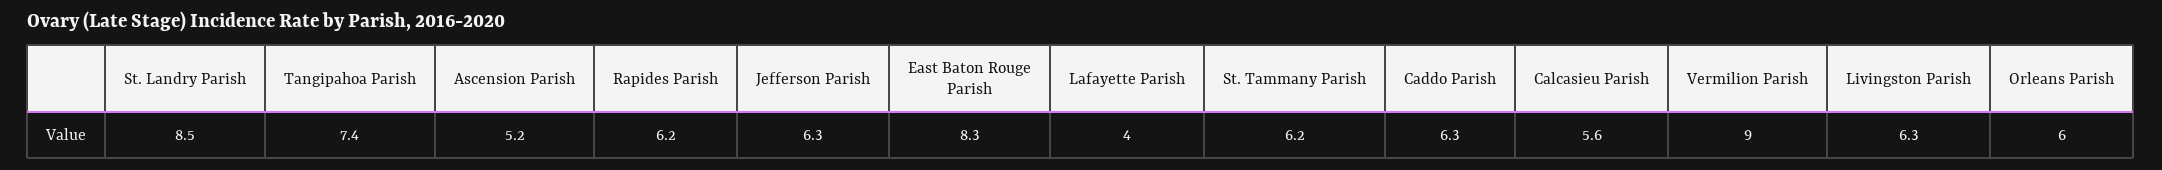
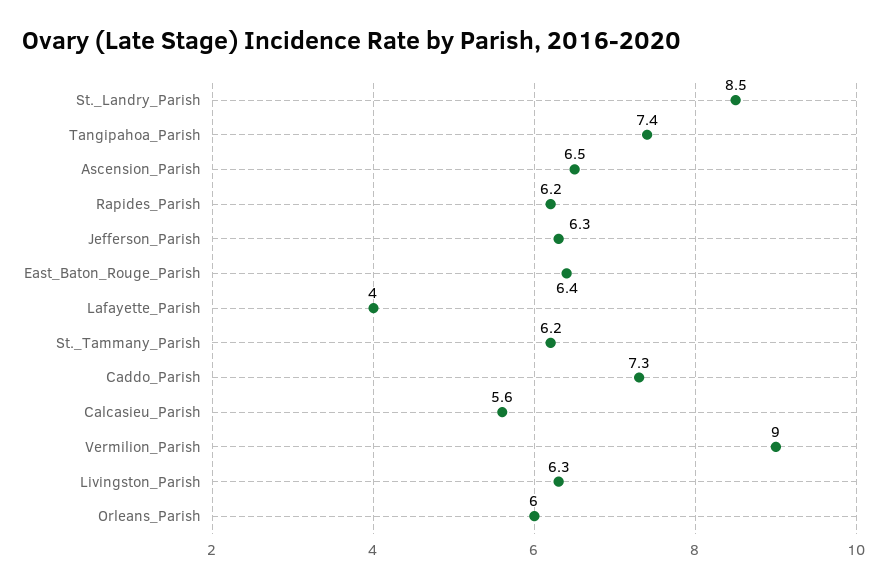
  {
    "St. Landry Parish": 8.5,
    "Tangipahoa Parish": 7.4,
-   "Ascension Parish": 5.2,
+   "Ascension Parish": 6.5,
    "Rapides Parish": 6.2,
    "Jefferson Parish": 6.3,
-   "East Baton Rouge Parish": 8.3,
+   "East Baton Rouge Parish": 6.4,
    "Lafayette Parish": 4,
    "St. Tammany Parish": 6.2,
-   "Caddo Parish": 6.3,
+   "Caddo Parish": 7.3,
    "Calcasieu Parish": 5.6,
    "Vermilion Parish": 9,
    "Livingston Parish": 6.3,
    "Orleans Parish": 6
  }

